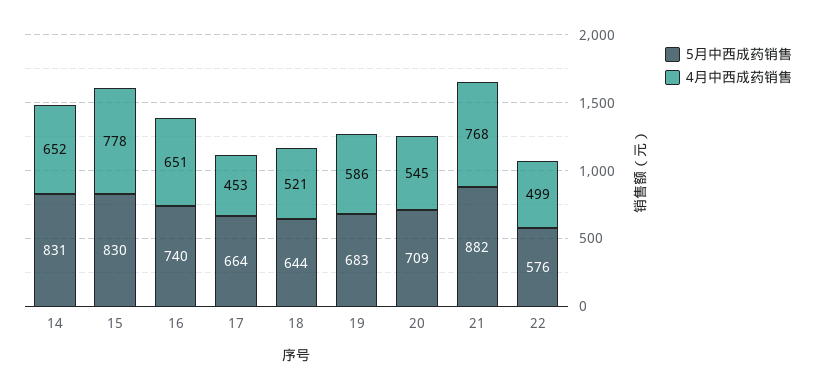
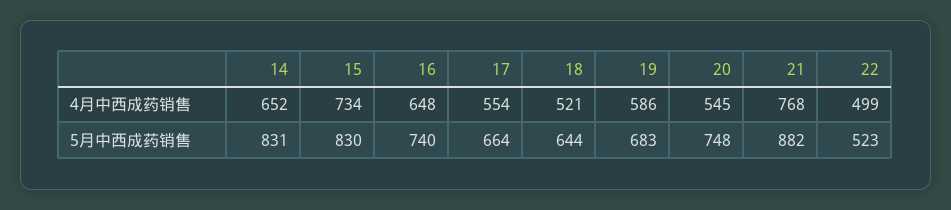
  {
    "5月中西成药销售": {
      "14": 831,
      "15": 830,
      "16": 740,
      "17": 664,
      "18": 644,
      "19": 683,
-     "20": 709,
+     "20": 748,
      "21": 882,
-     "22": 576
+     "22": 523
    },
    "4月中西成药销售": {
      "14": 652,
-     "15": 778,
+     "15": 734,
-     "16": 651,
+     "16": 648,
-     "17": 453,
+     "17": 554,
      "18": 521,
      "19": 586,
      "20": 545,
      "21": 768,
      "22": 499
    }
  }

